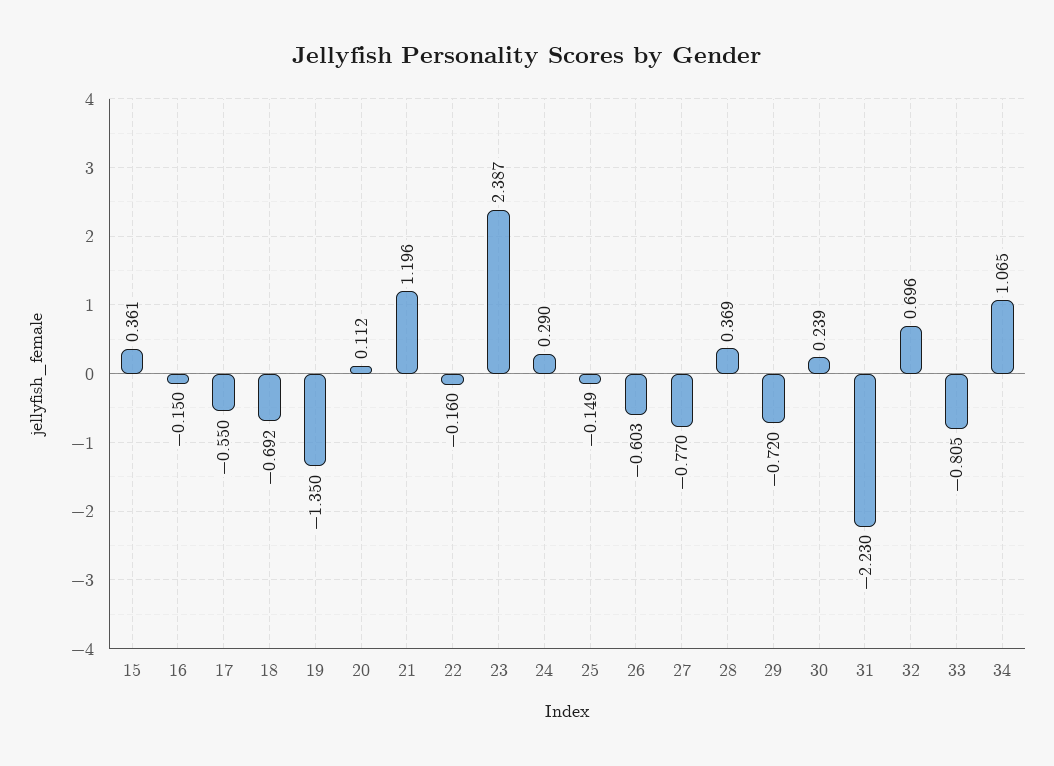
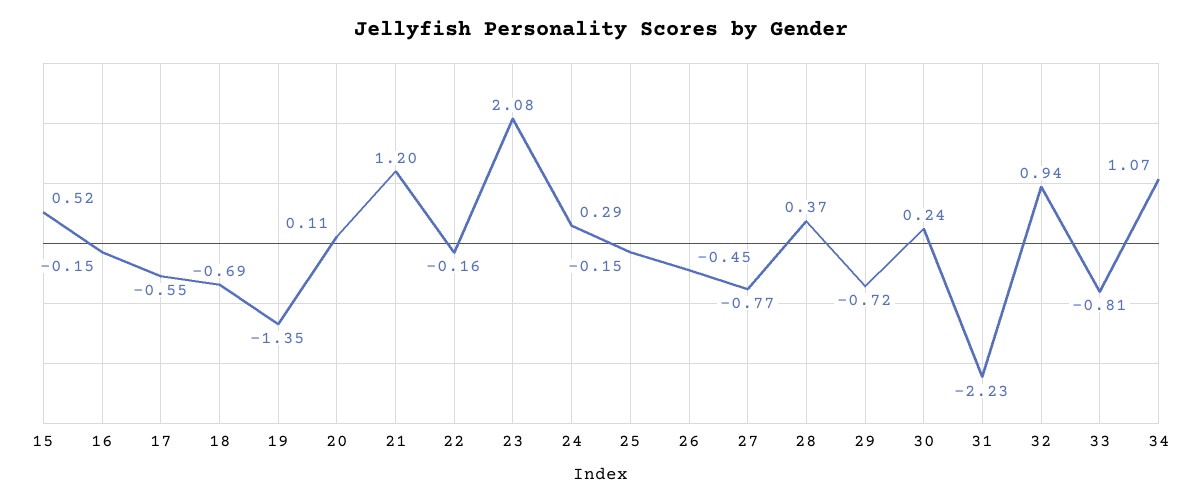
  {
-   "15": 0.361,
+   "15": 0.52,
    "16": -0.15,
    "17": -0.55,
    "18": -0.692,
    "19": -1.35,
    "20": 0.112,
    "21": 1.196,
    "22": -0.16,
-   "23": 2.387,
+   "23": 2.08,
    "24": 0.29,
    "25": -0.149,
-   "26": -0.603,
+   "26": -0.45,
    "27": -0.77,
    "28": 0.369,
    "29": -0.72,
    "30": 0.239,
    "31": -2.23,
-   "32": 0.696,
+   "32": 0.94,
    "33": -0.805,
    "34": 1.065
  }

